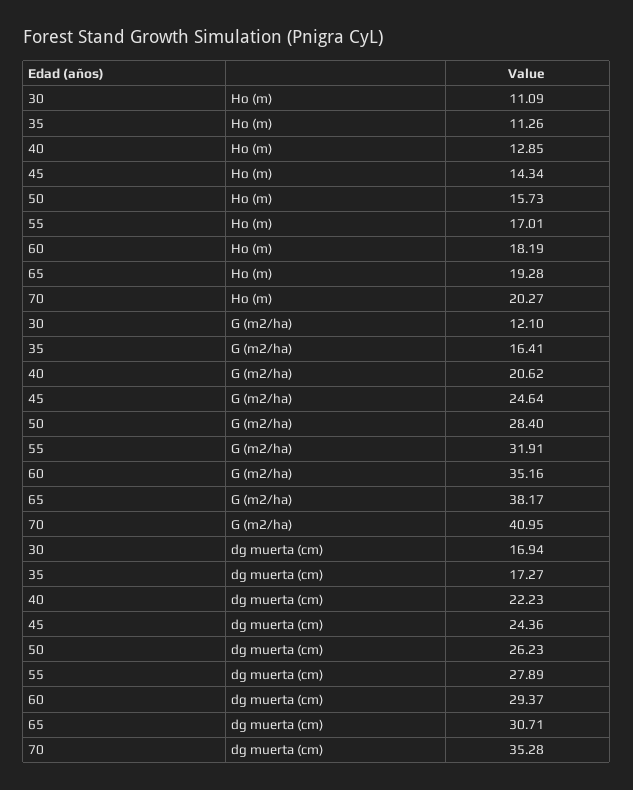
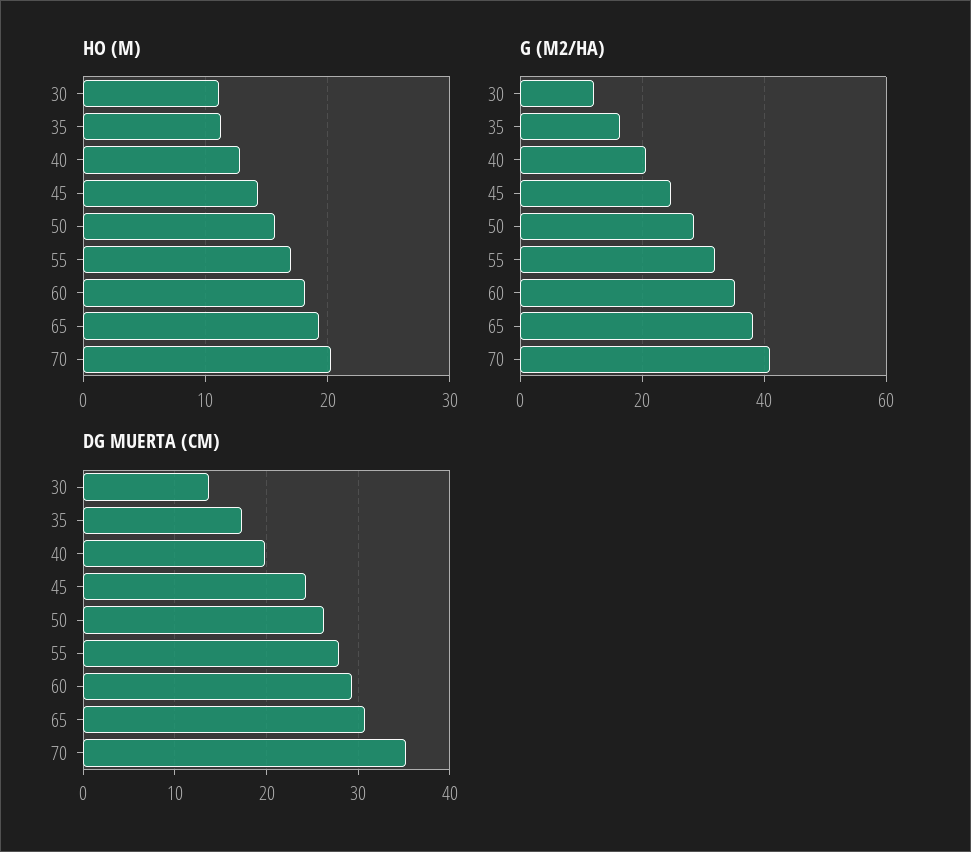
  {
    "Ho (m)": {
      "30": 11.09,
      "35": 11.26,
      "40": 12.85,
      "45": 14.34,
      "50": 15.73,
      "55": 17.01,
      "60": 18.19,
      "65": 19.28,
      "70": 20.27
    },
    "G (m2/ha)": {
      "30": 12.1,
      "35": 16.41,
      "40": 20.62,
      "45": 24.64,
      "50": 28.4,
      "55": 31.91,
      "60": 35.16,
      "65": 38.17,
      "70": 40.95
    },
    "dg muerta (cm)": {
-     "30": 16.94,
+     "30": 14,
      "35": 17.27,
-     "40": 22.23,
+     "40": 20,
      "45": 24.36,
      "50": 26.23,
      "55": 27.89,
      "60": 29.37,
      "65": 30.71,
      "70": 35.28
    }
  }

